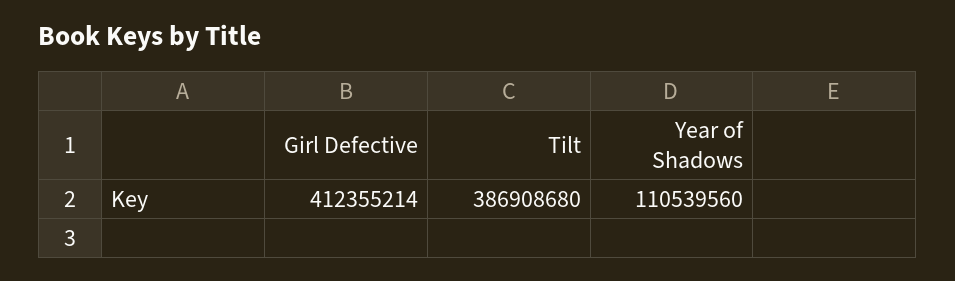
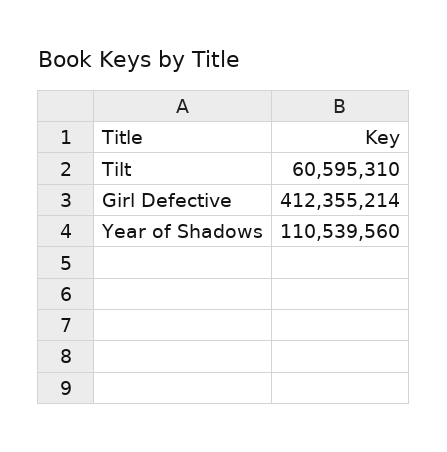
  {
    "Girl Defective": 412355214,
-   "Tilt": 386908680,
+   "Tilt": 60595310,
    "Year of Shadows": 110539560
  }

